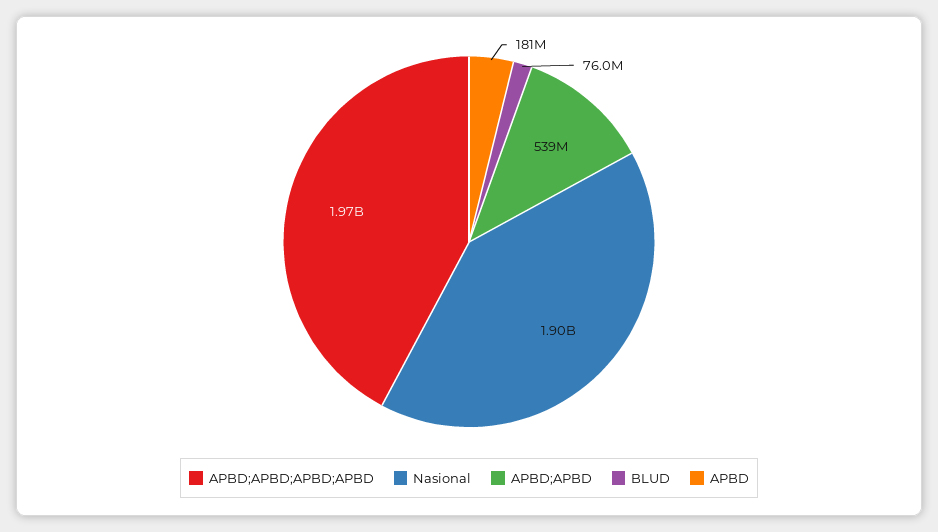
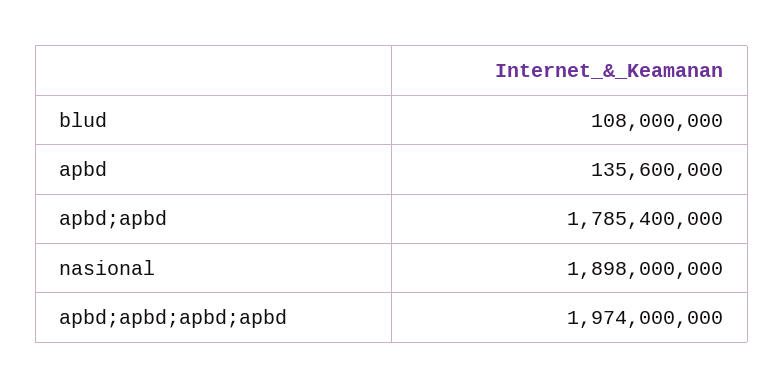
  {
    "APBD;APBD;APBD;APBD": 1974000000,
    "Nasional": 1898000000,
-   "APBD;APBD": 539000000,
+   "APBD;APBD": 1785400000,
-   "BLUD": 76000000,
+   "BLUD": 108000000,
-   "APBD": 181000000
+   "APBD": 135600000
  }

